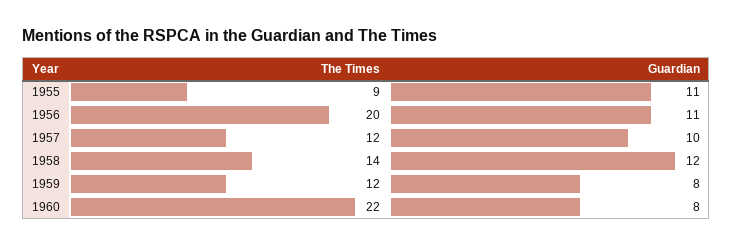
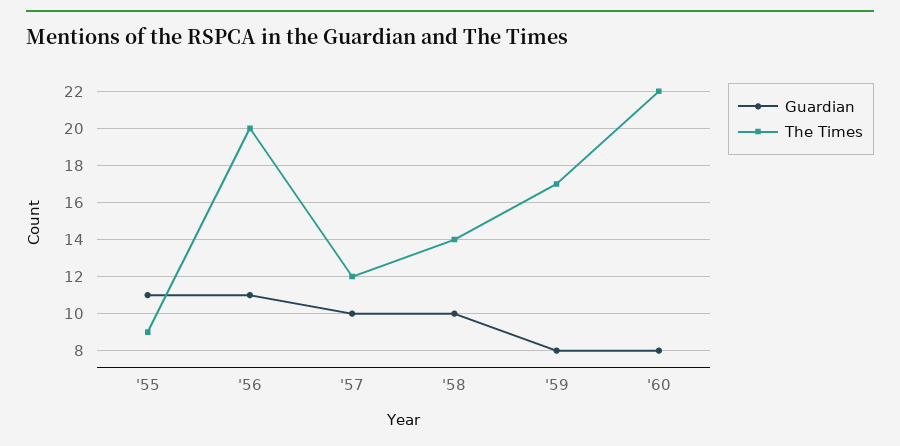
  {
    "The Times": {
      "1955": 9,
      "1956": 20,
      "1957": 12,
      "1958": 14,
-     "1959": 12,
+     "1959": 17,
      "1960": 22
    },
    "Guardian": {
      "1955": 11,
      "1956": 11,
      "1957": 10,
-     "1958": 12,
+     "1958": 10,
      "1959": 8,
      "1960": 8
    }
  }

